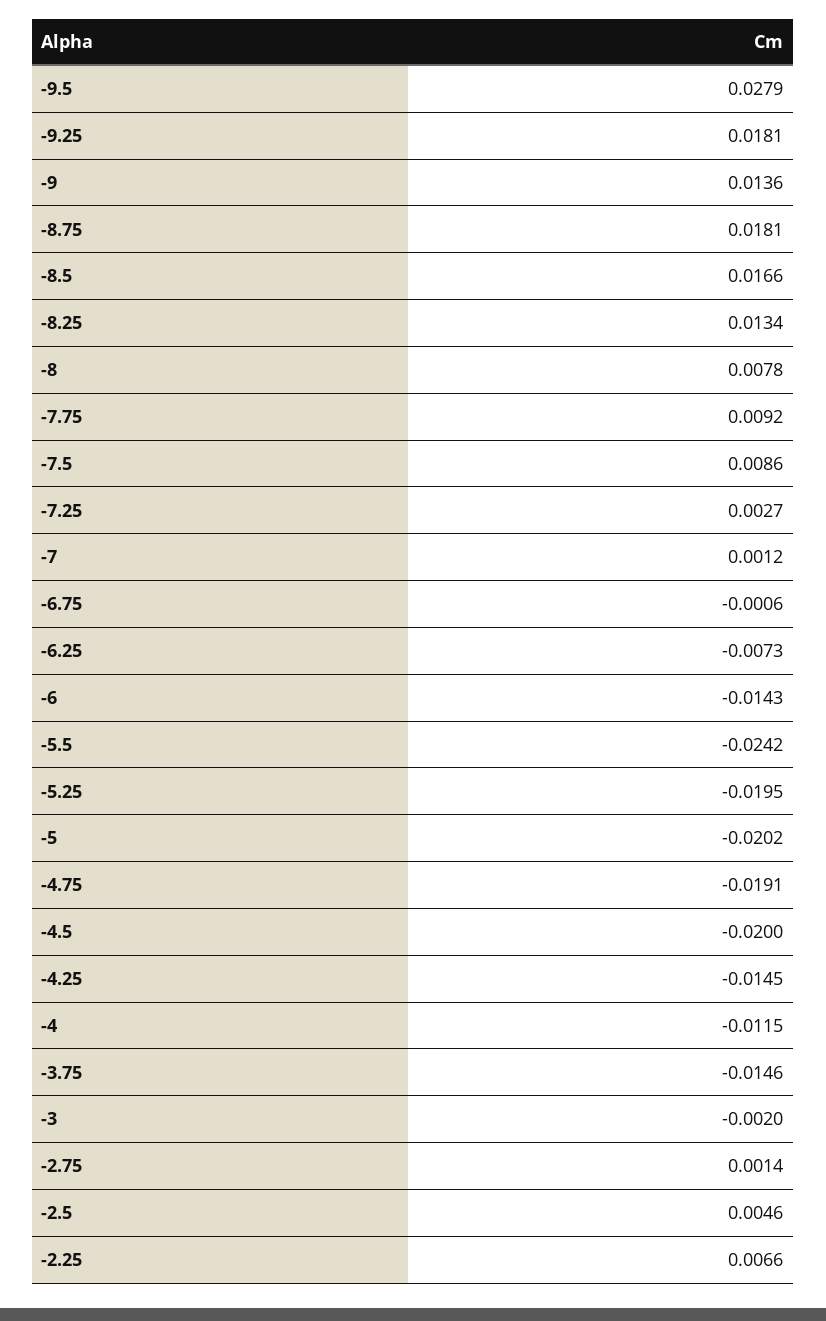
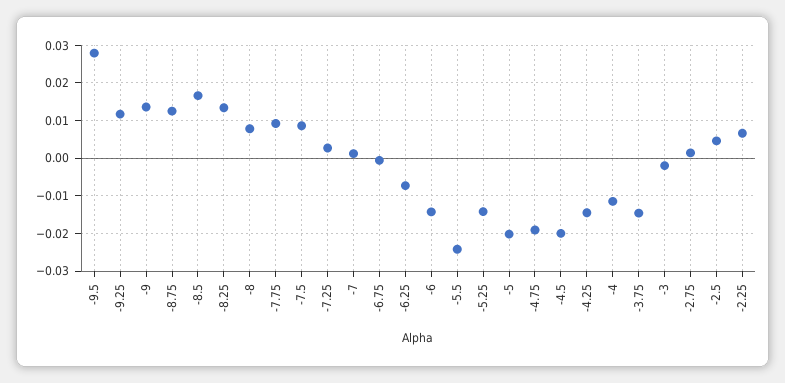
  {
    "-9.5": 0.0279,
-   "-9.25": 0.0181,
+   "-9.25": 0.012,
    "-9": 0.0136,
-   "-8.75": 0.0181,
+   "-8.75": 0.012,
    "-8.5": 0.0166,
    "-8.25": 0.0134,
    "-8": 0.0078,
    "-7.75": 0.0092,
    "-7.5": 0.0086,
    "-7.25": 0.0027,
    "-7": 0.0012,
    "-6.75": -0.0006,
    "-6.25": -0.0073,
    "-6": -0.0143,
    "-5.5": -0.0242,
-   "-5.25": -0.0195,
+   "-5.25": -0.014,
    "-5": -0.0202,
    "-4.75": -0.0191,
    "-4.5": -0.02,
    "-4.25": -0.0145,
    "-4": -0.0115,
    "-3.75": -0.0146,
    "-3": -0.002,
    "-2.75": 0.0014,
    "-2.5": 0.0046,
    "-2.25": 0.0066
  }

